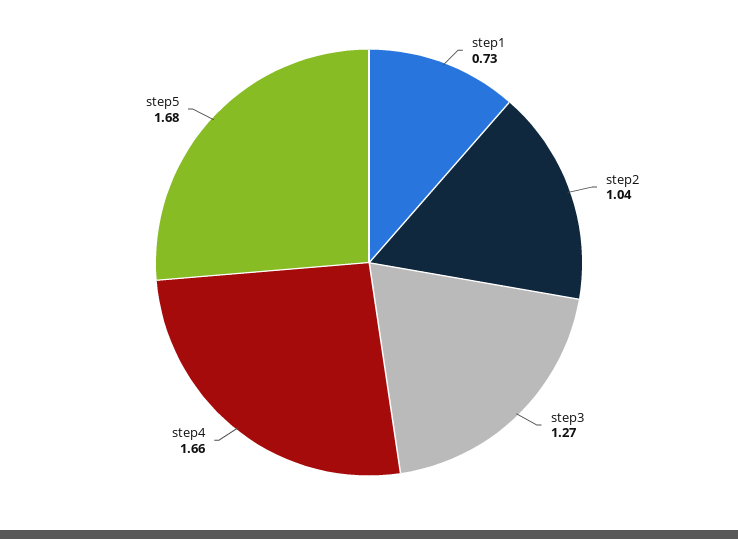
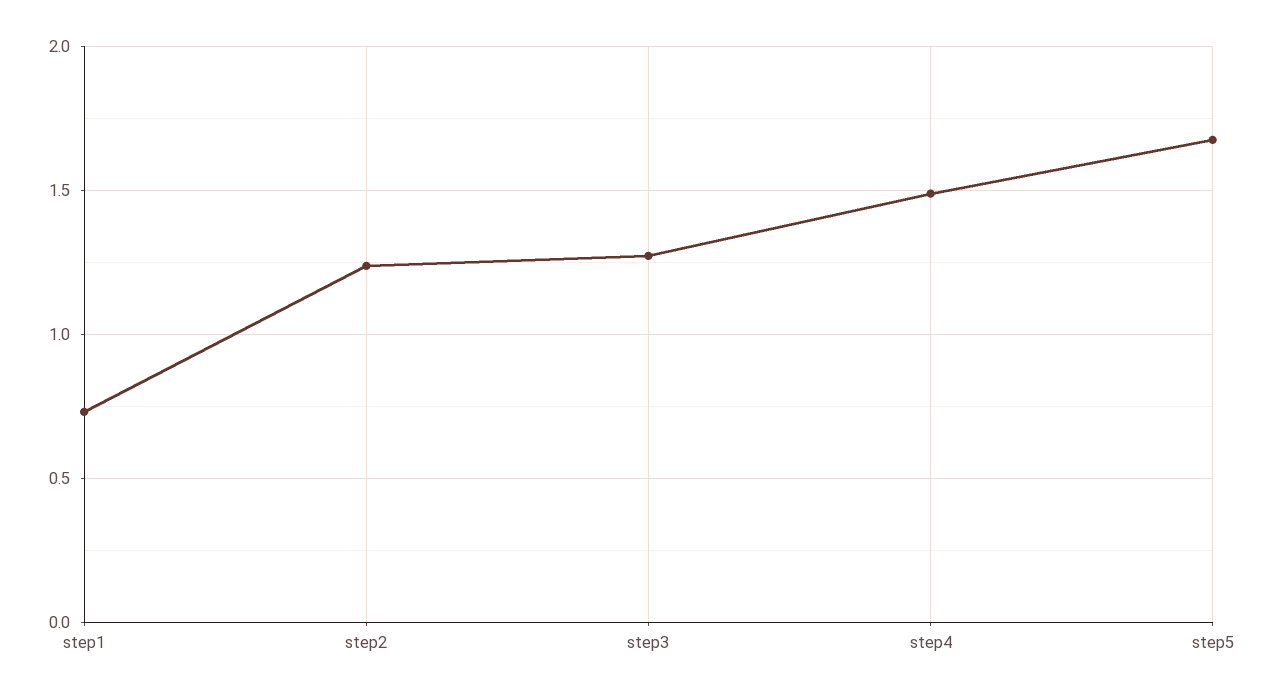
  {
    "step1": 0.73,
-   "step2": 1.04,
+   "step2": 1.25,
    "step3": 1.27,
-   "step4": 1.66,
+   "step4": 1.5,
    "step5": 1.68
  }

